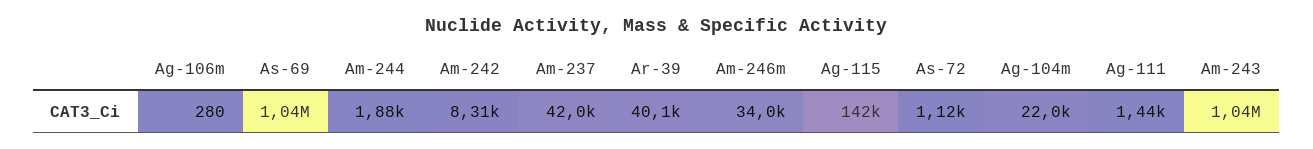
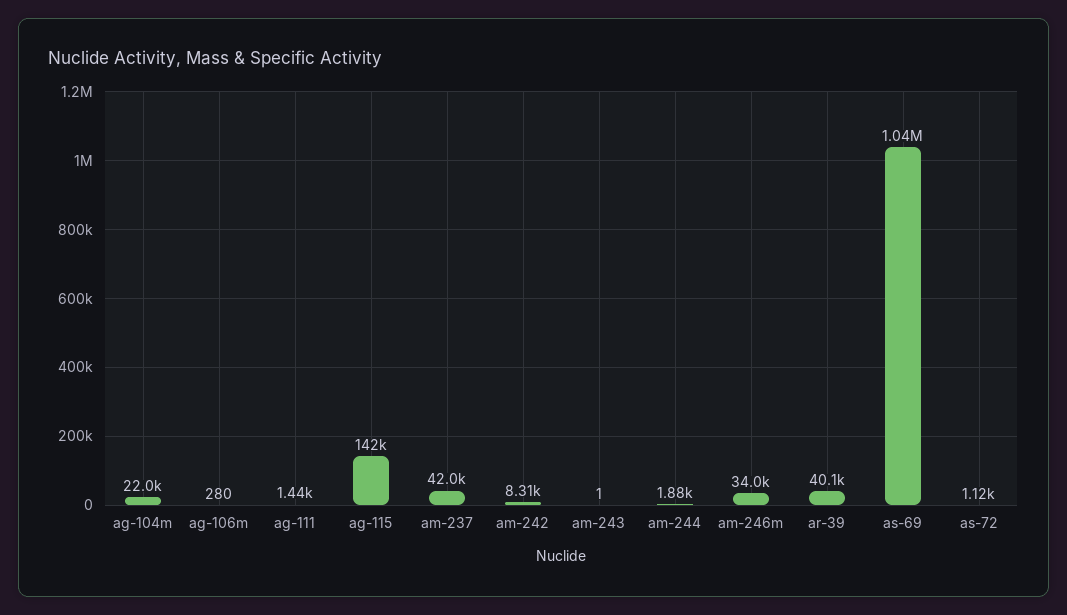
  {
    "Ag-106m": 280,
    "As-69": 1040000,
    "Am-244": 1880,
    "Am-242": 8310,
    "Am-237": 42000,
    "Ar-39": 40100,
    "Am-246m": 34000,
    "Ag-115": 142000,
    "As-72": 1120,
    "Ag-104m": 22000,
    "Ag-111": 1440,
-   "Am-243": 1040000
+   "Am-243": 1
  }

